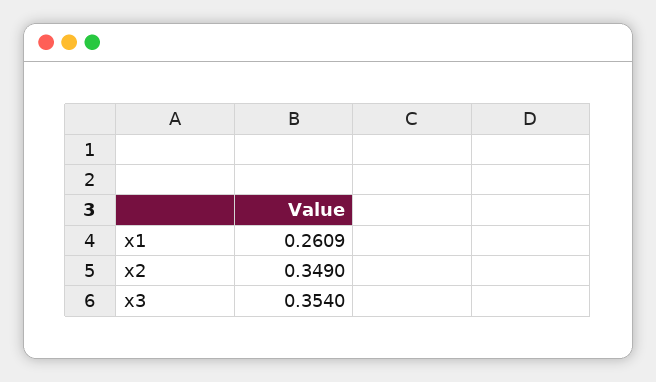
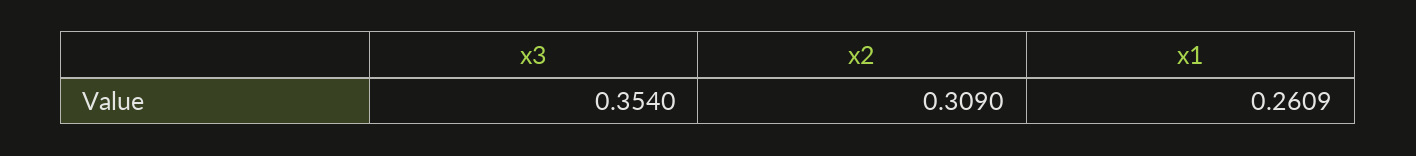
  {
    "x1": 0.2609,
-   "x2": 0.349,
+   "x2": 0.309,
    "x3": 0.354
  }

